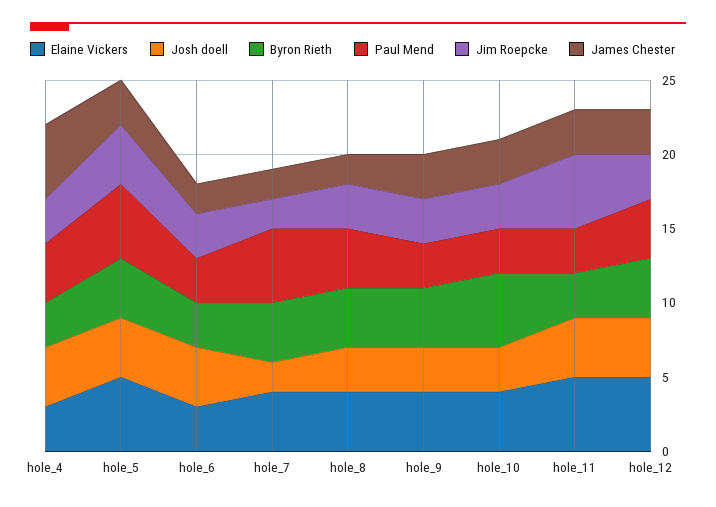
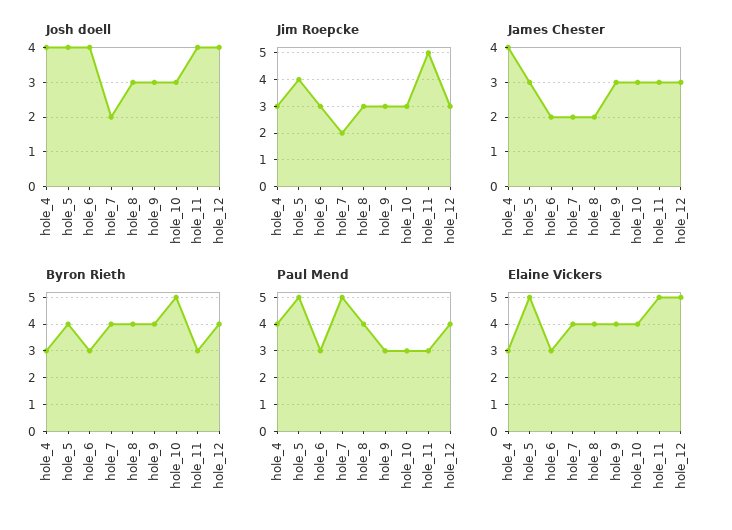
  {
    "Elaine Vickers": {
      "hole_4": 3,
      "hole_5": 5,
      "hole_6": 3,
      "hole_7": 4,
      "hole_8": 4,
      "hole_9": 4,
      "hole_10": 4,
      "hole_11": 5,
      "hole_12": 5
    },
    "Josh doell": {
      "hole_4": 4,
      "hole_5": 4,
      "hole_6": 4,
      "hole_7": 2,
      "hole_8": 3,
      "hole_9": 3,
      "hole_10": 3,
      "hole_11": 4,
      "hole_12": 4
    },
    "Byron Rieth": {
      "hole_4": 3,
      "hole_5": 4,
      "hole_6": 3,
      "hole_7": 4,
      "hole_8": 4,
      "hole_9": 4,
      "hole_10": 5,
      "hole_11": 3,
      "hole_12": 4
    },
    "Paul Mend": {
      "hole_4": 4,
      "hole_5": 5,
      "hole_6": 3,
      "hole_7": 5,
      "hole_8": 4,
      "hole_9": 3,
      "hole_10": 3,
      "hole_11": 3,
      "hole_12": 4
    },
    "Jim Roepcke": {
      "hole_4": 3,
      "hole_5": 4,
      "hole_6": 3,
      "hole_7": 2,
      "hole_8": 3,
      "hole_9": 3,
      "hole_10": 3,
      "hole_11": 5,
      "hole_12": 3
    },
    "James Chester": {
-     "hole_4": 5,
+     "hole_4": 4,
      "hole_5": 3,
      "hole_6": 2,
      "hole_7": 2,
      "hole_8": 2,
      "hole_9": 3,
      "hole_10": 3,
      "hole_11": 3,
      "hole_12": 3
    }
  }

